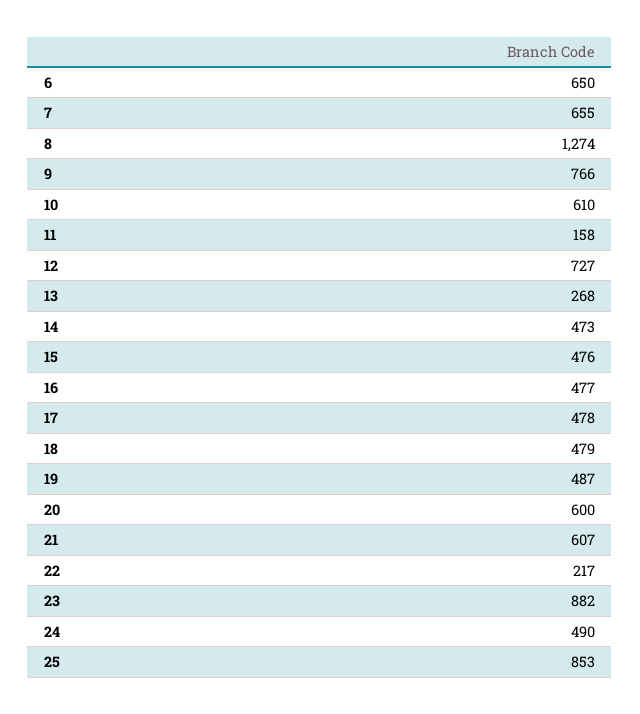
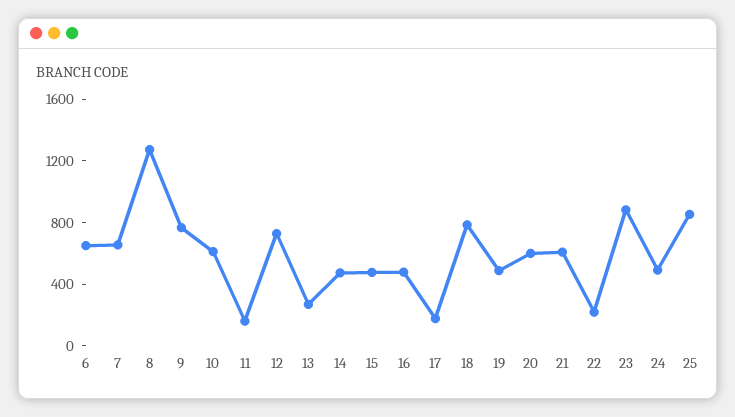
  {
    "6": 650,
    "7": 655,
    "8": 1274,
    "9": 766,
    "10": 610,
    "11": 158,
    "12": 727,
    "13": 268,
    "14": 473,
    "15": 476,
    "16": 477,
-   "17": 478,
+   "17": 200,
-   "18": 479,
+   "18": 800,
    "19": 487,
    "20": 600,
    "21": 607,
    "22": 217,
    "23": 882,
    "24": 490,
    "25": 853
  }

